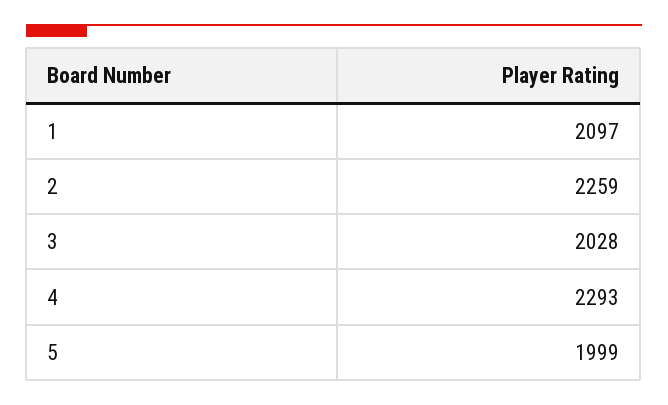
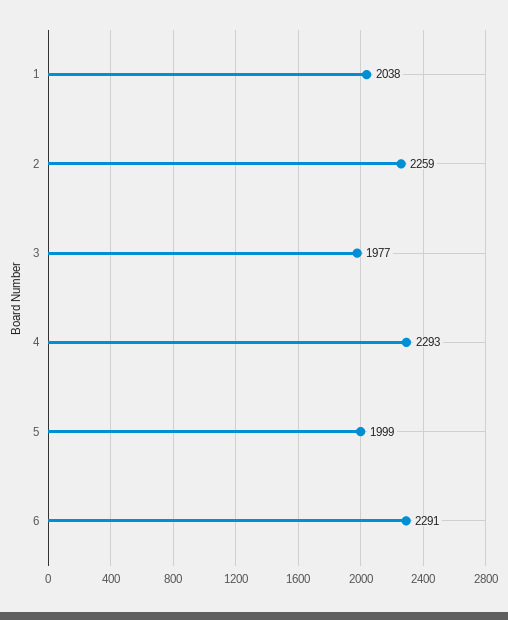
  {
-   "1": 2097,
+   "1": 2038,
    "2": 2259,
-   "3": 2028,
+   "3": 1977,
    "4": 2293,
-   "5": 1999
+   "5": 1999,
+   "6": 2291
  }

